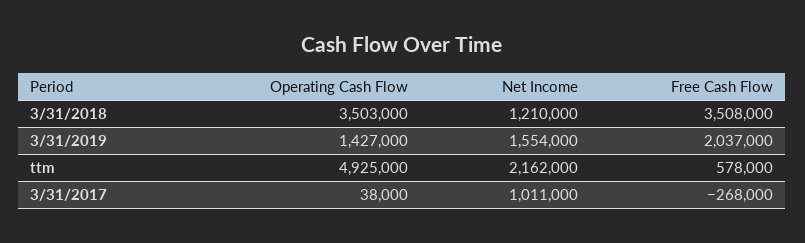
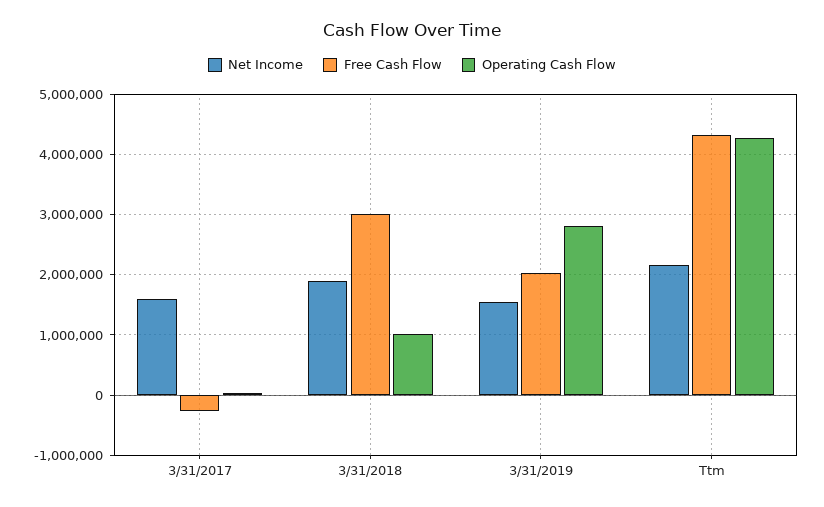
  {
    "Operating Cash Flow": {
-     "3/31/2018": 3503000,
+     "3/31/2018": 1000000,
-     "3/31/2019": 1427000,
+     "3/31/2019": 2800000,
-     "ttm": 4925000,
+     "ttm": 4300000,
      "3/31/2017": 38000
    },
    "Net Income": {
-     "3/31/2018": 1210000,
+     "3/31/2018": 1900000,
      "3/31/2019": 1554000,
      "ttm": 2162000,
-     "3/31/2017": 1011000
+     "3/31/2017": 1600000
    },
    "Free Cash Flow": {
-     "3/31/2018": 3508000,
+     "3/31/2018": 3000000,
      "3/31/2019": 2037000,
-     "ttm": 578000,
+     "ttm": 4300000,
      "3/31/2017": -268000
    }
  }

